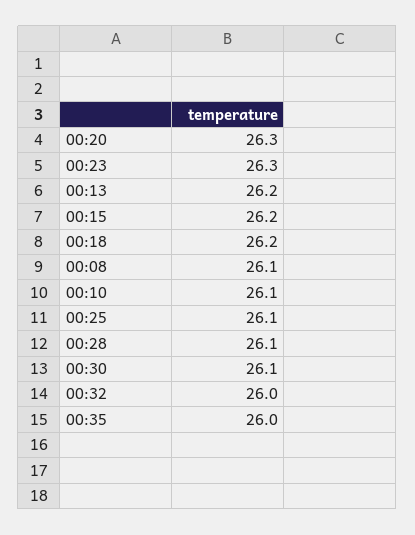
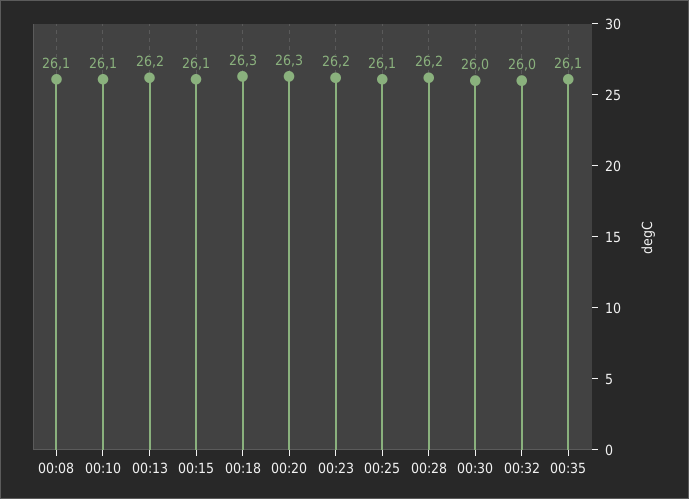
  {
    "00:20": 26.3,
-   "00:23": 26.3,
+   "00:23": 26.2,
    "00:13": 26.2,
-   "00:15": 26.2,
+   "00:15": 26.1,
-   "00:18": 26.2,
+   "00:18": 26.3,
    "00:08": 26.1,
    "00:10": 26.1,
    "00:25": 26.1,
-   "00:28": 26.1,
+   "00:28": 26.2,
-   "00:30": 26.1,
+   "00:30": 26,
    "00:32": 26,
-   "00:35": 26
+   "00:35": 26.1
  }

